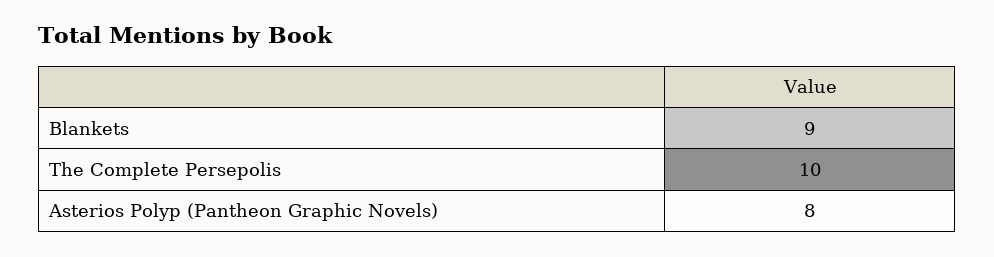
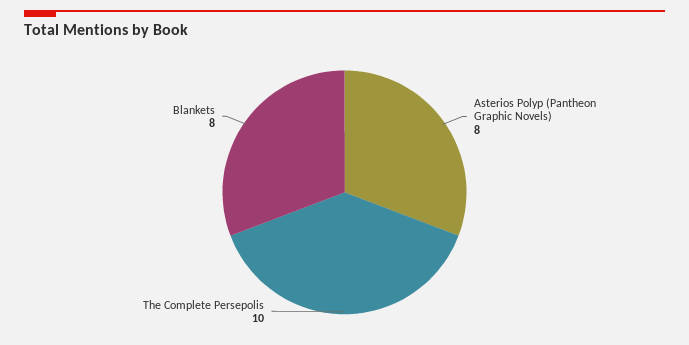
  {
-   "Blankets": 9,
+   "Blankets": 8,
    "The Complete Persepolis": 10,
    "Asterios Polyp (Pantheon Graphic Novels)": 8
  }

